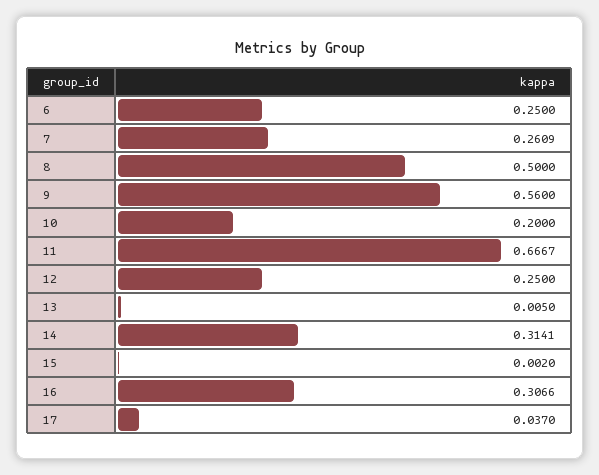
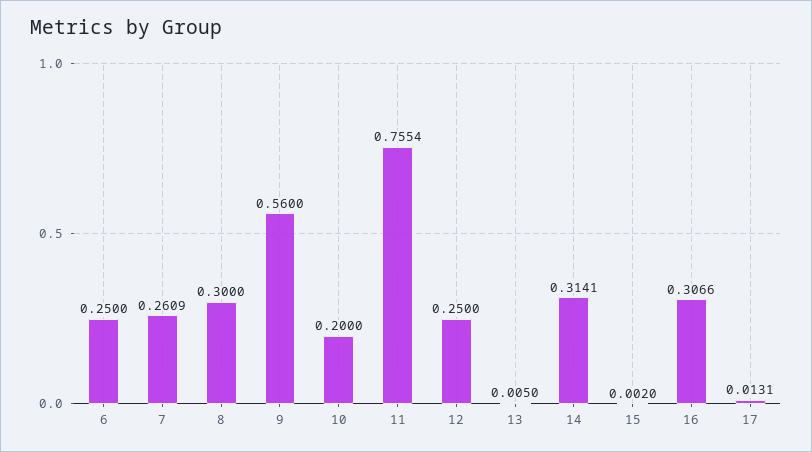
  {
    "6": 0.25,
    "7": 0.2609,
-   "8": 0.5,
+   "8": 0.3,
    "9": 0.56,
    "10": 0.2,
-   "11": 0.6667,
+   "11": 0.7554,
    "12": 0.25,
    "13": 0.005,
    "14": 0.3141,
    "15": 0.002,
    "16": 0.3066,
-   "17": 0.037
+   "17": 0.0131
  }

